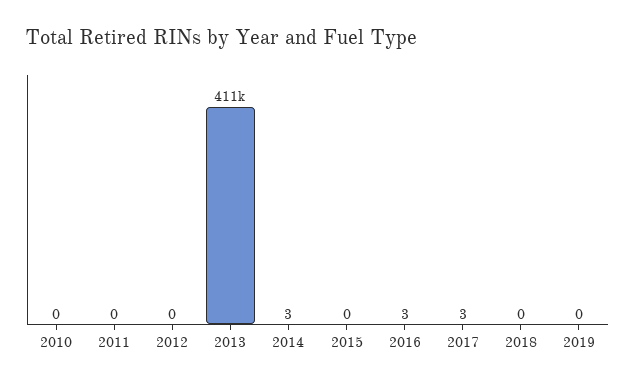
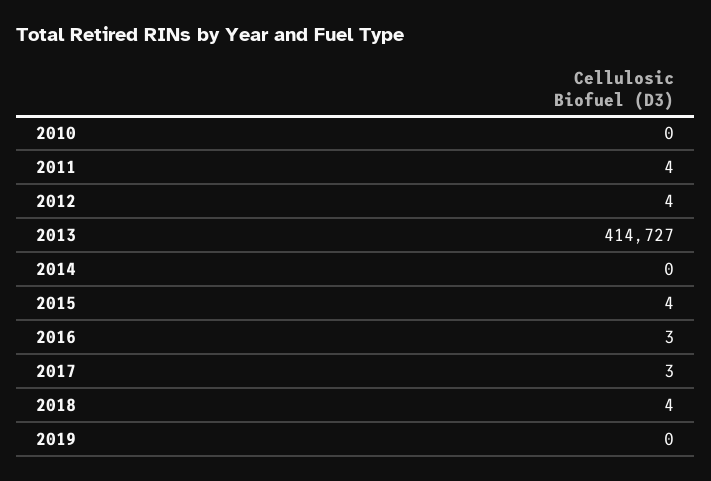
  {
    "2010": 0,
-   "2011": 0,
+   "2011": 4,
-   "2012": 0,
+   "2012": 4,
-   "2013": 411000,
+   "2013": 414727,
-   "2014": 3,
+   "2014": 0,
-   "2015": 0,
+   "2015": 4,
    "2016": 3,
    "2017": 3,
-   "2018": 0,
+   "2018": 4,
    "2019": 0
  }

